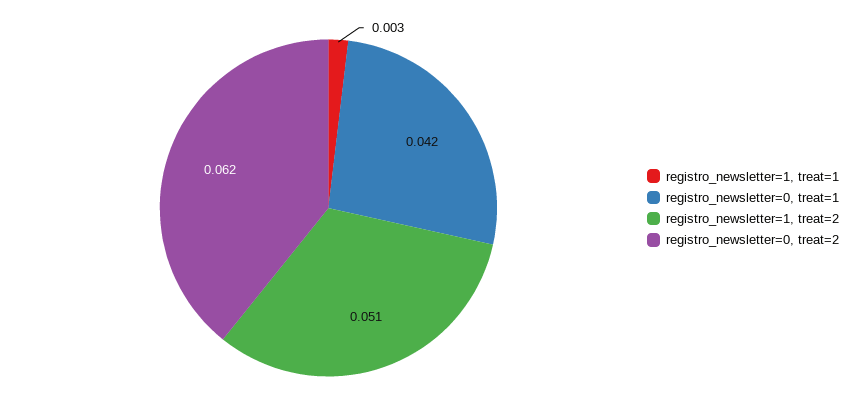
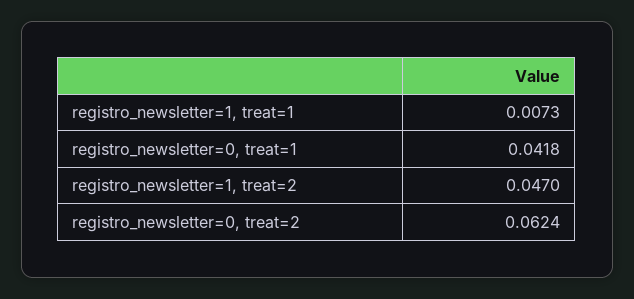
  {
-   "registro_newsletter=1, treat=1": 0.003,
+   "registro_newsletter=1, treat=1": 0.0073,
    "registro_newsletter=0, treat=1": 0.0418,
-   "registro_newsletter=1, treat=2": 0.051,
+   "registro_newsletter=1, treat=2": 0.047,
    "registro_newsletter=0, treat=2": 0.0624
  }

